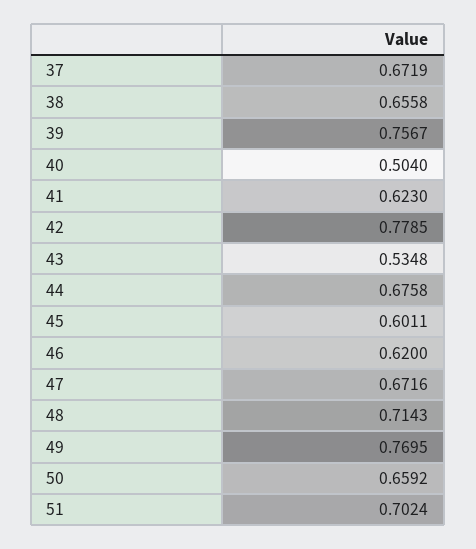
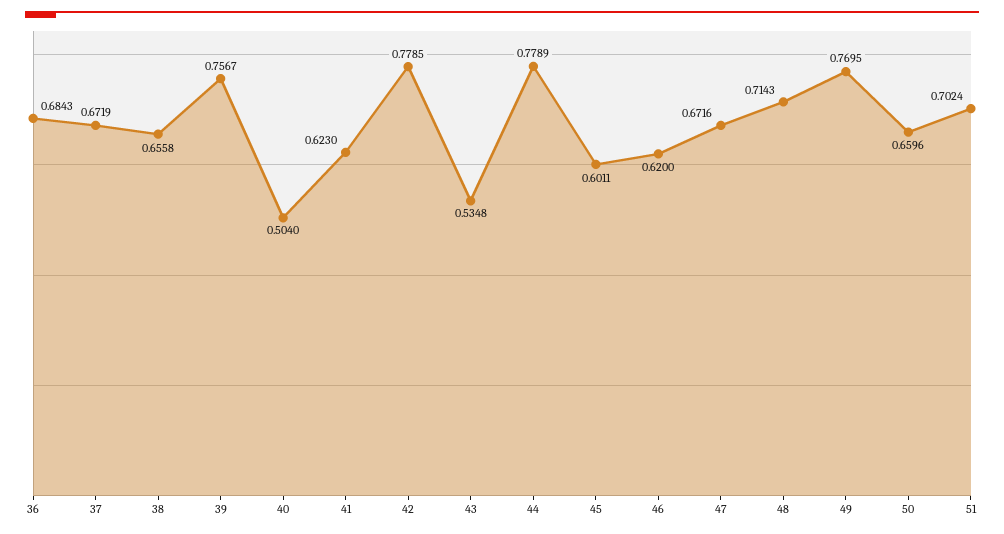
  {
    "37": 0.6719,
    "38": 0.6558,
    "39": 0.7567,
    "40": 0.504,
    "41": 0.623,
    "42": 0.7785,
    "43": 0.5348,
-   "44": 0.6758,
+   "44": 0.7789,
    "45": 0.6011,
    "46": 0.62,
    "47": 0.6716,
    "48": 0.7143,
    "49": 0.7695,
-   "50": 0.6592,
+   "50": 0.6596,
-   "51": 0.7024
+   "51": 0.7024,
+   "36": 0.6843
  }

